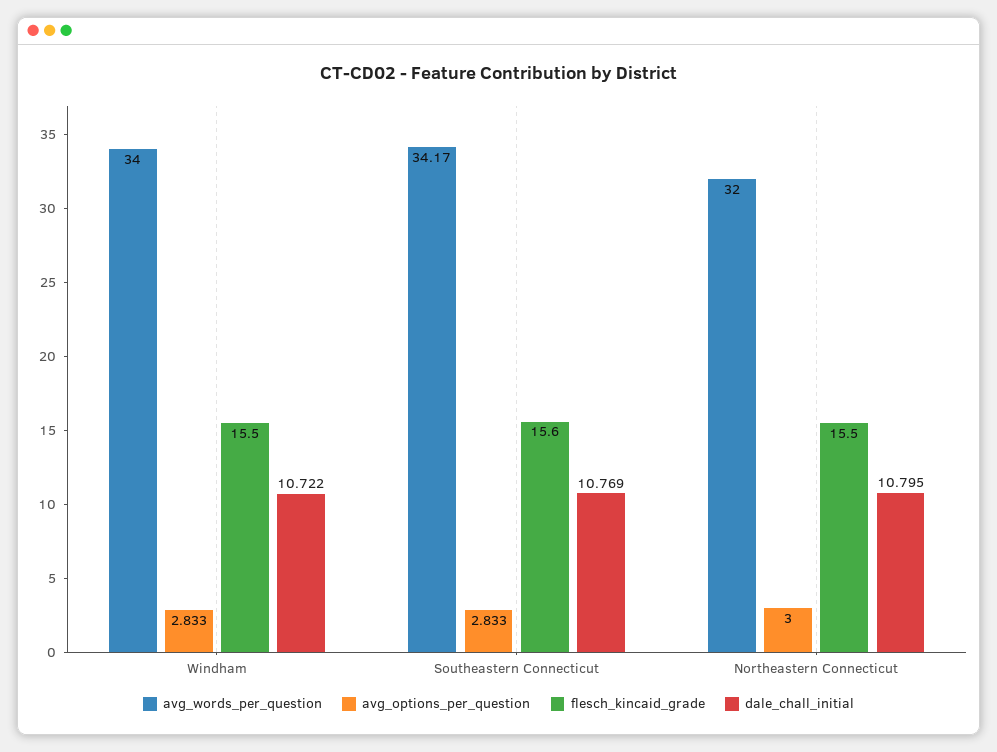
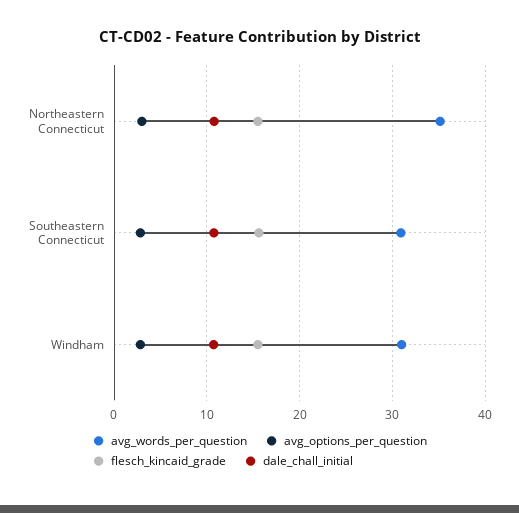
  {
    "avg_words_per_question": {
-     "Windham": 34,
+     "Windham": 31,
-     "Southeastern Connecticut": 34.17,
+     "Southeastern Connecticut": 31,
-     "Northeastern Connecticut": 32
+     "Northeastern Connecticut": 35
    },
    "avg_options_per_question": {
      "Windham": 2.833,
      "Southeastern Connecticut": 2.833,
      "Northeastern Connecticut": 3
    },
    "flesch_kincaid_grade": {
      "Windham": 15.5,
      "Southeastern Connecticut": 15.6,
      "Northeastern Connecticut": 15.5
    },
    "dale_chall_initial": {
      "Windham": 10.722,
      "Southeastern Connecticut": 10.769,
      "Northeastern Connecticut": 10.795
    }
  }

